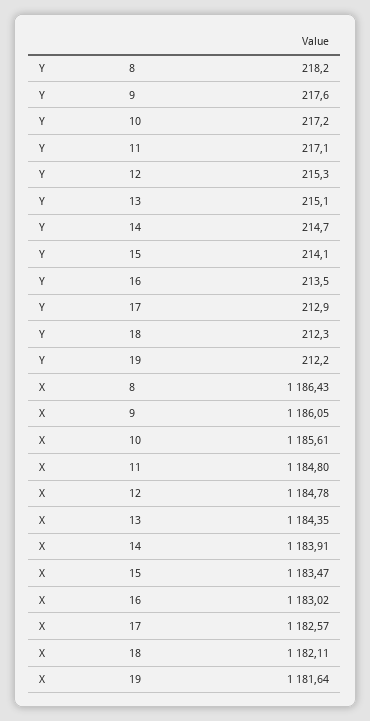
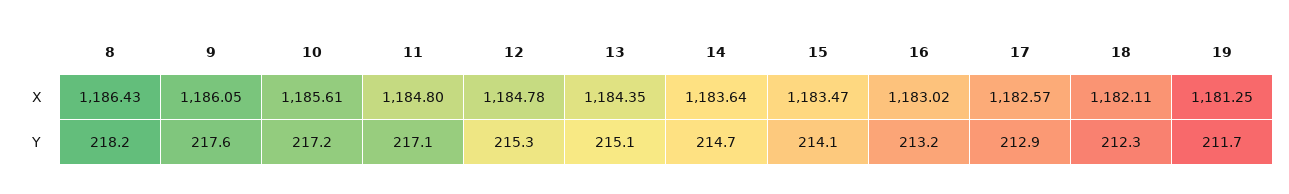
  {
    "Y": {
      "8": 218.2,
      "9": 217.6,
      "10": 217.2,
      "11": 217.1,
      "12": 215.3,
      "13": 215.1,
      "14": 214.7,
      "15": 214.1,
-     "16": 213.5,
+     "16": 213.2,
      "17": 212.9,
      "18": 212.3,
-     "19": 212.2
+     "19": 211.7
    },
    "X": {
      "8": 1186.43,
      "9": 1186.05,
      "10": 1185.61,
      "11": 1184.8,
      "12": 1184.78,
      "13": 1184.35,
-     "14": 1183.91,
+     "14": 1183.64,
      "15": 1183.47,
      "16": 1183.02,
      "17": 1182.57,
      "18": 1182.11,
-     "19": 1181.64
+     "19": 1181.25
    }
  }

